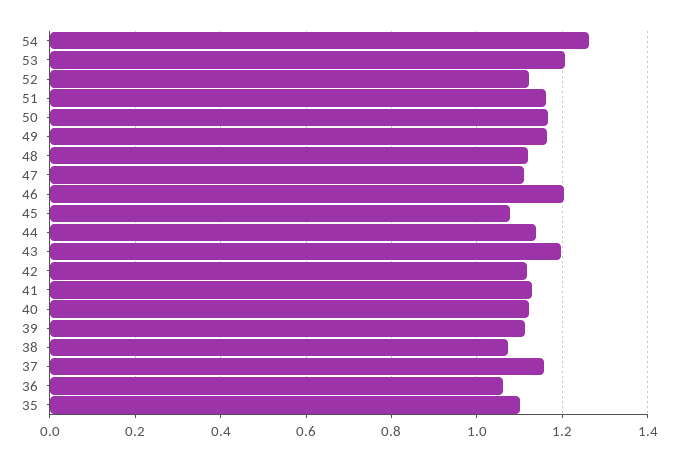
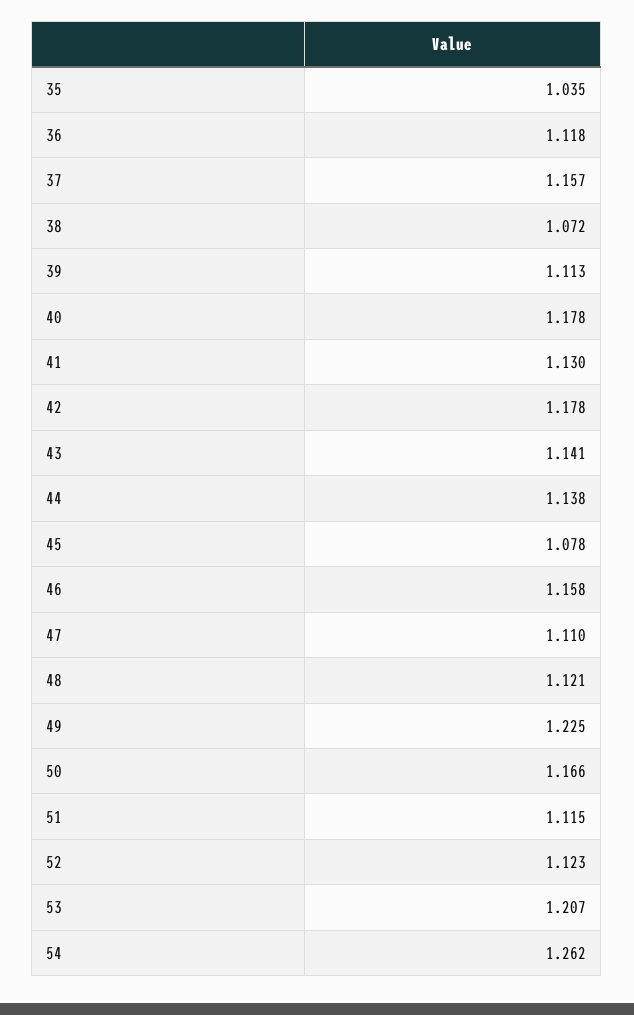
  {
    "54": 1.262,
    "53": 1.207,
    "52": 1.123,
-   "51": 1.16,
+   "51": 1.115,
    "50": 1.166,
-   "49": 1.16,
+   "49": 1.225,
    "48": 1.121,
    "47": 1.11,
-   "46": 1.2,
+   "46": 1.158,
    "45": 1.078,
    "44": 1.138,
-   "43": 1.2,
+   "43": 1.141,
-   "42": 1.12,
+   "42": 1.178,
    "41": 1.13,
-   "40": 1.12,
+   "40": 1.178,
    "39": 1.113,
    "38": 1.072,
    "37": 1.157,
-   "36": 1.06,
+   "36": 1.118,
-   "35": 1.1
+   "35": 1.035
  }

